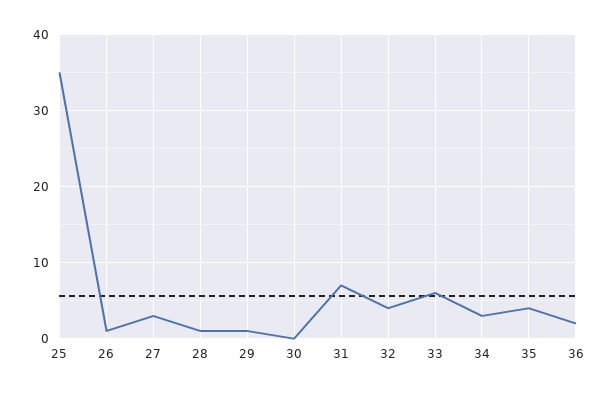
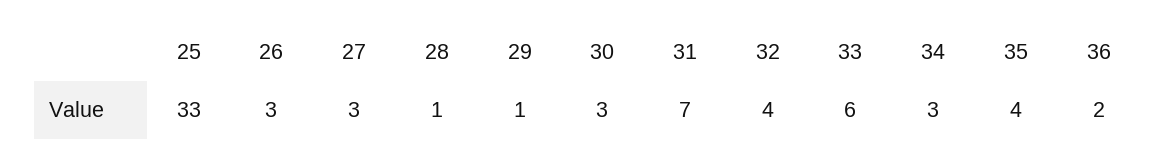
  {
-   "25": 35,
+   "25": 33,
-   "26": 1,
+   "26": 3,
    "27": 3,
    "28": 1,
    "29": 1,
-   "30": 0,
+   "30": 3,
    "31": 7,
    "32": 4,
    "33": 6,
    "34": 3,
    "35": 4,
    "36": 2
  }

